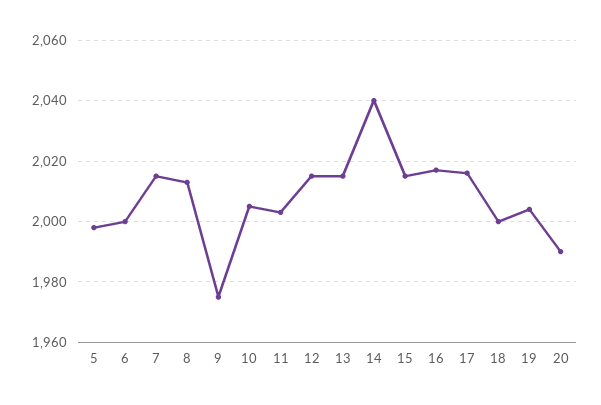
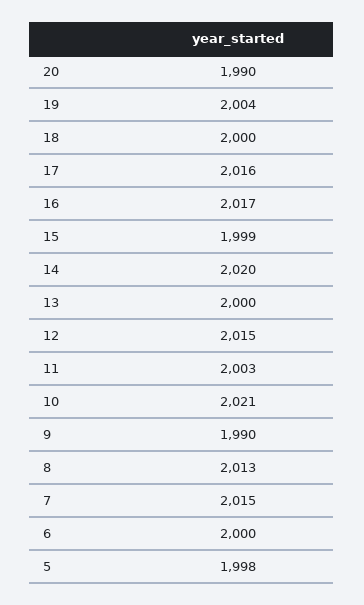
  {
    "5": 1998,
    "6": 2000,
    "7": 2015,
    "8": 2013,
-   "9": 1975,
+   "9": 1990,
-   "10": 2005,
+   "10": 2021,
    "11": 2003,
    "12": 2015,
-   "13": 2015,
+   "13": 2000,
-   "14": 2040,
+   "14": 2020,
-   "15": 2015,
+   "15": 1999,
    "16": 2017,
    "17": 2016,
    "18": 2000,
    "19": 2004,
    "20": 1990
  }

